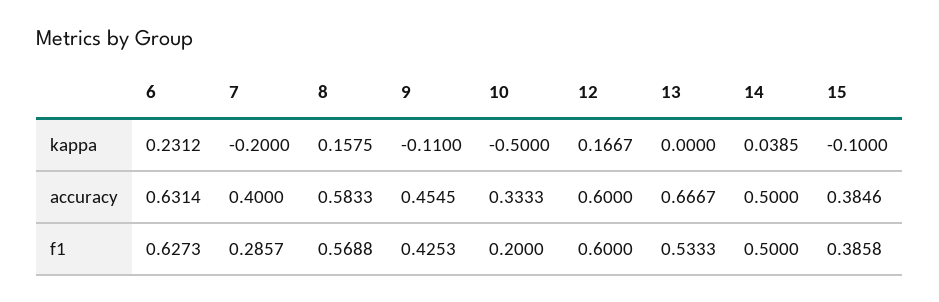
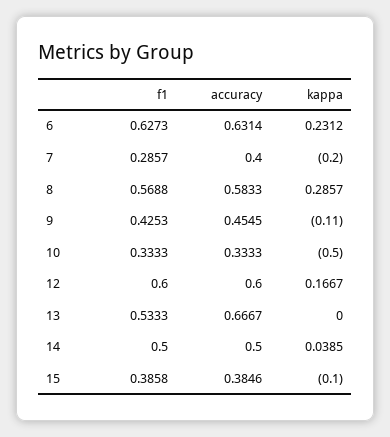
  {
    "6": {
      "kappa": 0.2312,
      "accuracy": 0.6314,
      "f1": 0.6273
    },
    "7": {
      "kappa": -0.2,
      "accuracy": 0.4,
      "f1": 0.2857
    },
    "8": {
-     "kappa": 0.1575,
+     "kappa": 0.2857,
      "accuracy": 0.5833,
      "f1": 0.5688
    },
    "9": {
      "kappa": -0.11,
      "accuracy": 0.4545,
      "f1": 0.4253
    },
    "10": {
      "kappa": -0.5,
      "accuracy": 0.3333,
-     "f1": 0.2
+     "f1": 0.3333
    },
    "12": {
      "kappa": 0.1667,
      "accuracy": 0.6,
      "f1": 0.6
    },
    "13": {
      "kappa": 0,
      "accuracy": 0.6667,
      "f1": 0.5333
    },
    "14": {
      "kappa": 0.0385,
      "accuracy": 0.5,
      "f1": 0.5
    },
    "15": {
      "kappa": -0.1,
      "accuracy": 0.3846,
      "f1": 0.3858
    }
  }

